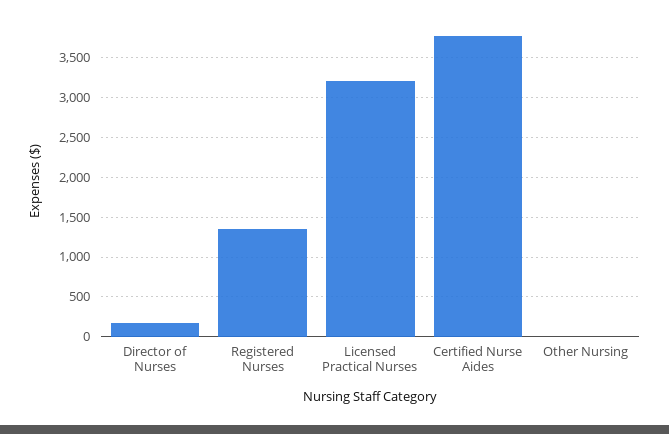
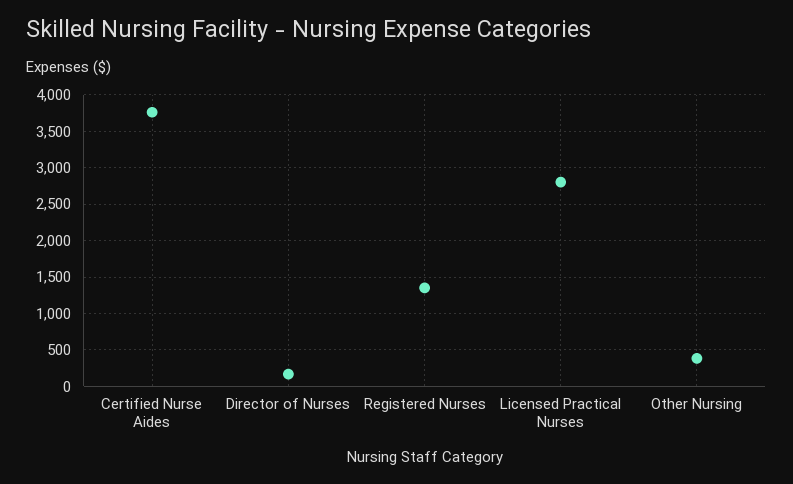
  {
    "Director of Nurses": 200,
    "Registered Nurses": 1400,
-   "Licensed Practical Nurses": 3200,
+   "Licensed Practical Nurses": 2800,
    "Certified Nurse Aides": 3800,
-   "Other Nursing": 0
+   "Other Nursing": 400
  }

